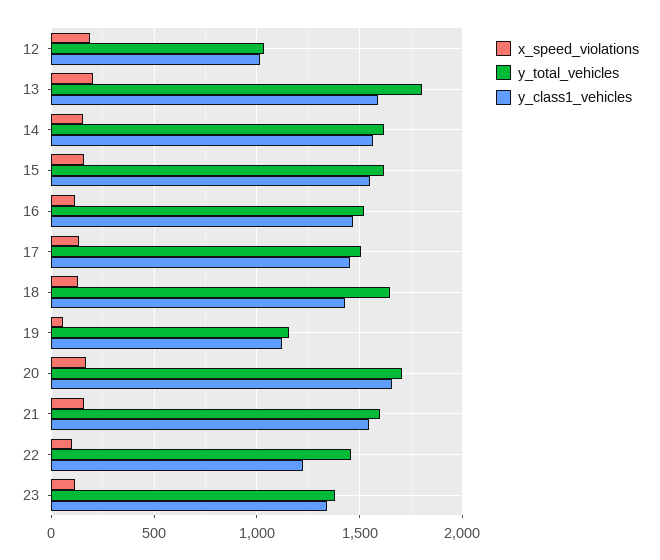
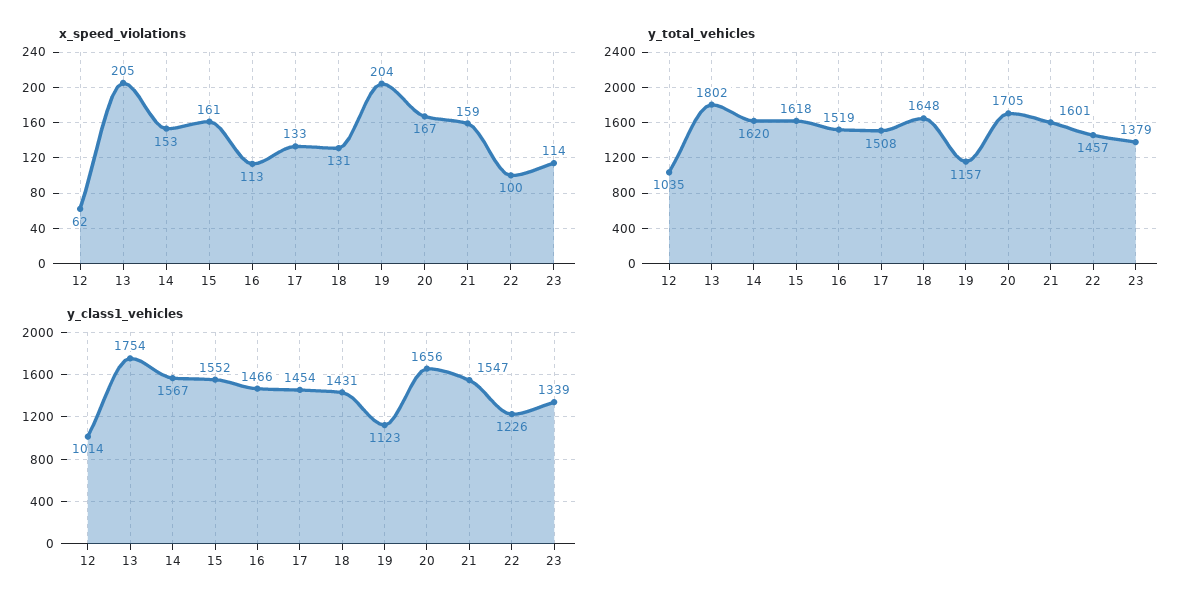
  {
    "x_speed_violations": {
-     "12": 200,
+     "12": 62,
      "13": 205,
      "14": 153,
      "15": 161,
      "16": 113,
      "17": 133,
      "18": 131,
-     "19": 50,
+     "19": 204,
      "20": 167,
      "21": 159,
      "22": 100,
      "23": 114
    },
    "y_total_vehicles": {
      "12": 1035,
      "13": 1802,
      "14": 1620,
      "15": 1618,
      "16": 1519,
      "17": 1508,
      "18": 1648,
      "19": 1157,
      "20": 1705,
      "21": 1601,
      "22": 1457,
      "23": 1379
    },
    "y_class1_vehicles": {
      "12": 1014,
-     "13": 1600,
+     "13": 1754,
      "14": 1567,
      "15": 1552,
      "16": 1466,
      "17": 1454,
      "18": 1431,
      "19": 1123,
      "20": 1656,
      "21": 1547,
      "22": 1226,
      "23": 1339
    }
  }

